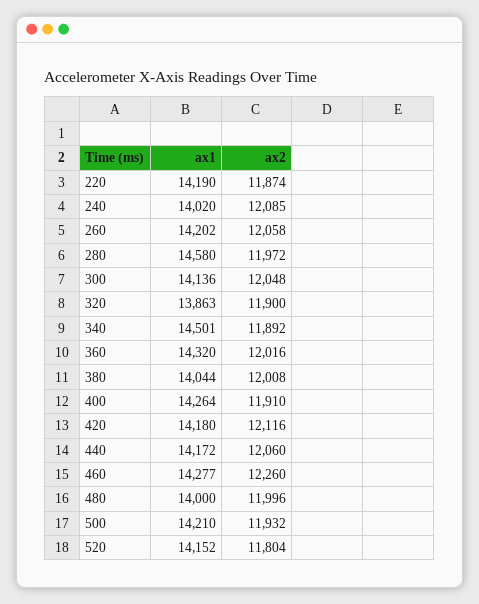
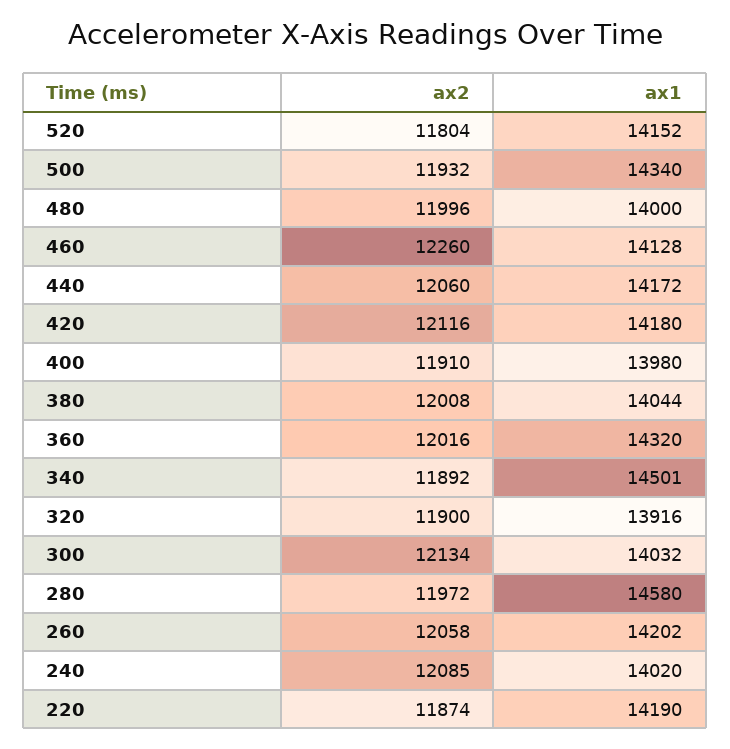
  {
    "ax1": {
      "220": 14190,
      "240": 14020,
      "260": 14202,
      "280": 14580,
-     "300": 14136,
+     "300": 14032,
-     "320": 13863,
+     "320": 13916,
      "340": 14501,
      "360": 14320,
      "380": 14044,
-     "400": 14264,
+     "400": 13980,
      "420": 14180,
      "440": 14172,
-     "460": 14277,
+     "460": 14128,
      "480": 14000,
-     "500": 14210,
+     "500": 14340,
      "520": 14152
    },
    "ax2": {
      "220": 11874,
      "240": 12085,
      "260": 12058,
      "280": 11972,
-     "300": 12048,
+     "300": 12134,
      "320": 11900,
      "340": 11892,
      "360": 12016,
      "380": 12008,
      "400": 11910,
      "420": 12116,
      "440": 12060,
      "460": 12260,
      "480": 11996,
      "500": 11932,
      "520": 11804
    }
  }

